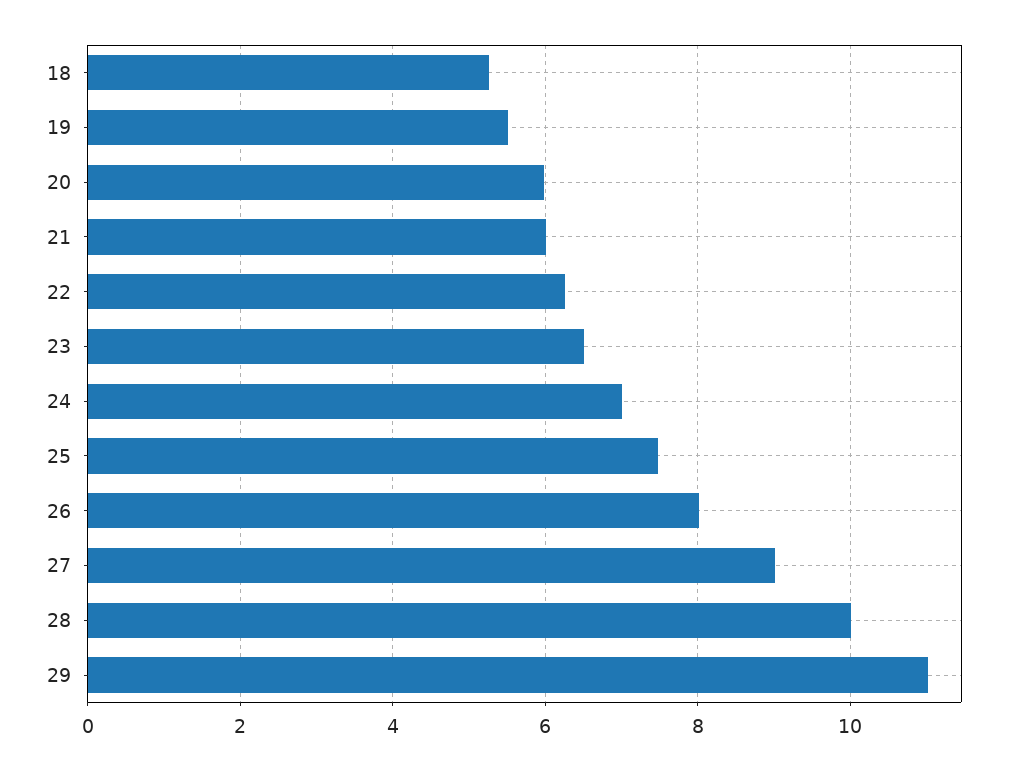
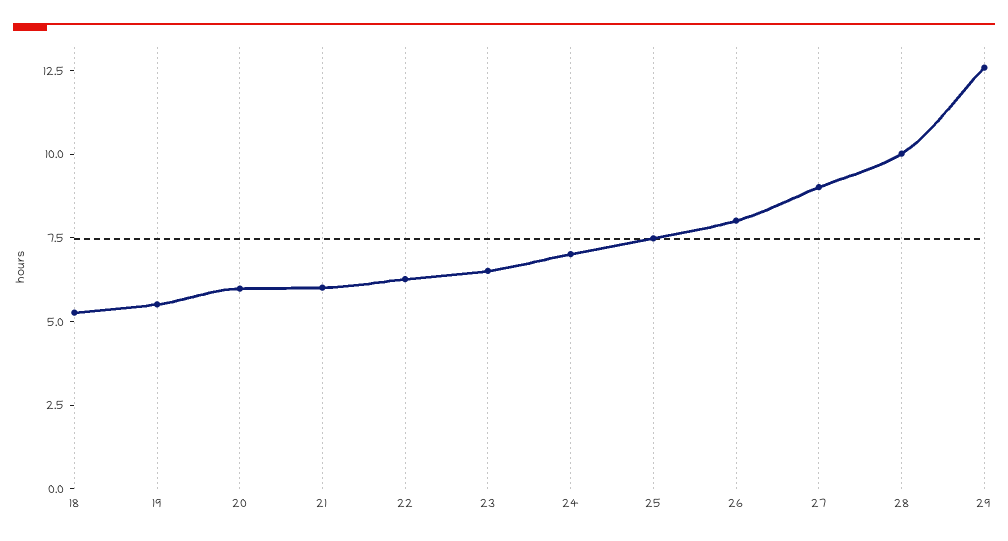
  {
    "18": 5.2,
    "19": 5.6,
    "20": 6,
    "21": 6,
    "22": 6.2,
    "23": 6.6,
    "24": 7,
    "25": 7.4,
    "26": 8,
    "27": 9,
    "28": 10,
-   "29": 11
+   "29": 12.5
  }

